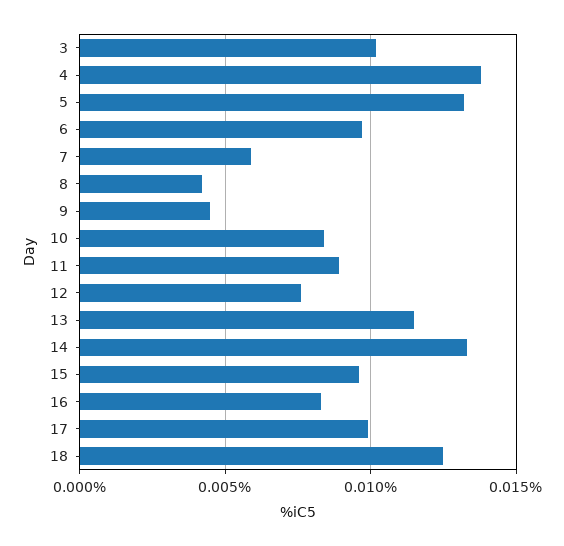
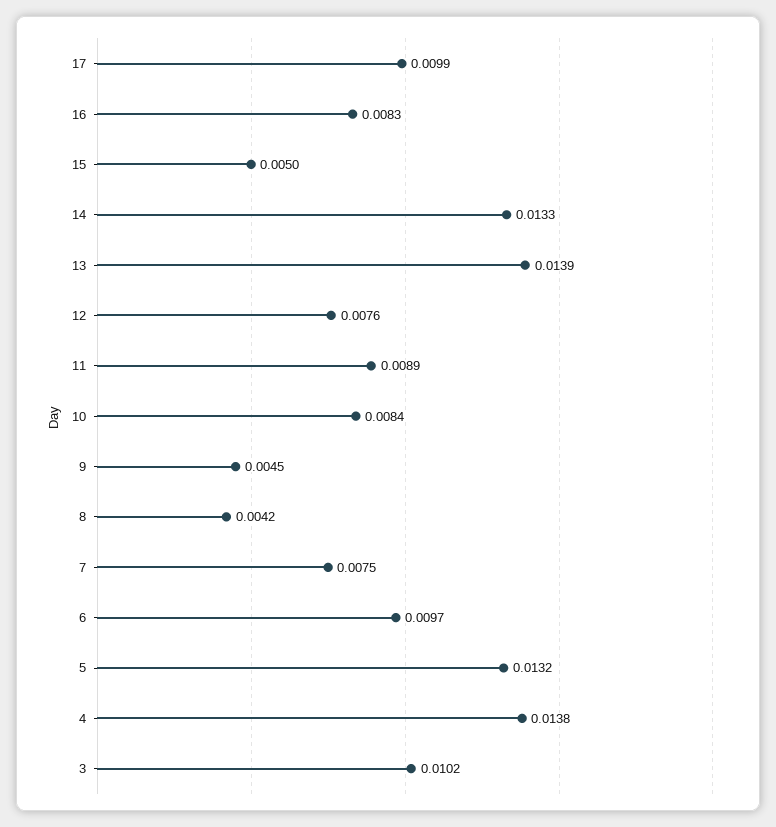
  {
    "3": 0.0102,
    "4": 0.0138,
    "5": 0.0132,
    "6": 0.0097,
-   "7": 0.006,
+   "7": 0.0075,
    "8": 0.0042,
    "9": 0.0045,
    "10": 0.0084,
    "11": 0.0089,
    "12": 0.0076,
-   "13": 0.0115,
+   "13": 0.0139,
    "14": 0.0133,
-   "15": 0.0095,
+   "15": 0.005,
    "16": 0.0083,
-   "17": 0.0099,
+   "17": 0.0099
-   "18": 0.0125
  }

